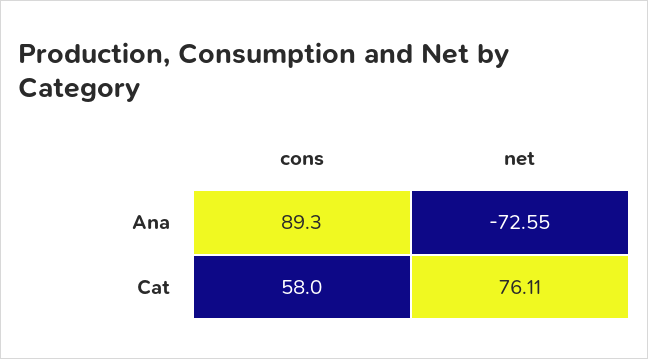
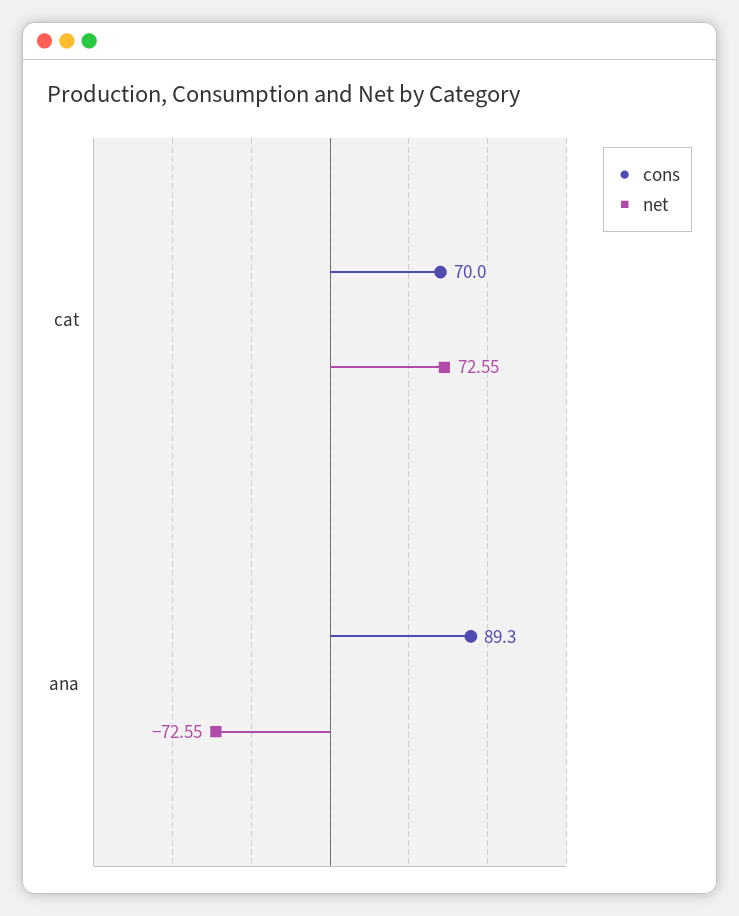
  {
    "cons": {
      "Ana": 89.3,
-     "Cat": 58
+     "Cat": 70
    },
    "net": {
      "Ana": -72.55,
-     "Cat": 76.11
+     "Cat": 72.55
    }
  }

